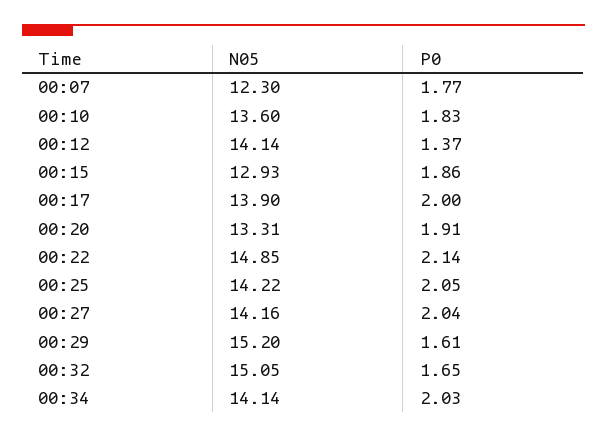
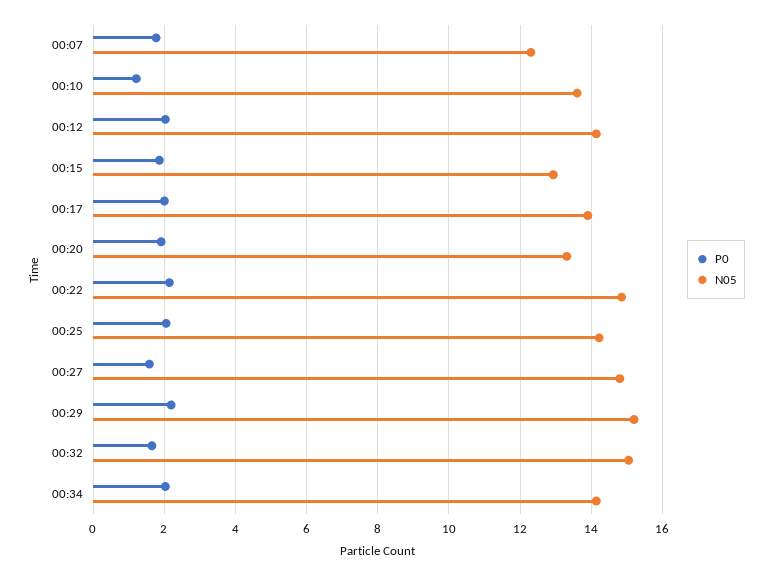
  {
    "N05": {
      "00:07": 12.3,
      "00:10": 13.6,
      "00:12": 14.14,
      "00:15": 12.93,
      "00:17": 13.9,
      "00:20": 13.31,
      "00:22": 14.85,
      "00:25": 14.22,
-     "00:27": 14.16,
+     "00:27": 14.8,
      "00:29": 15.2,
      "00:32": 15.05,
      "00:34": 14.14
    },
    "P0": {
      "00:07": 1.77,
-     "00:10": 1.83,
+     "00:10": 1.2,
-     "00:12": 1.37,
+     "00:12": 2,
      "00:15": 1.86,
      "00:17": 2,
      "00:20": 1.91,
      "00:22": 2.14,
      "00:25": 2.05,
-     "00:27": 2.04,
+     "00:27": 1.6,
-     "00:29": 1.61,
+     "00:29": 2.2,
      "00:32": 1.65,
      "00:34": 2.03
    }
  }

